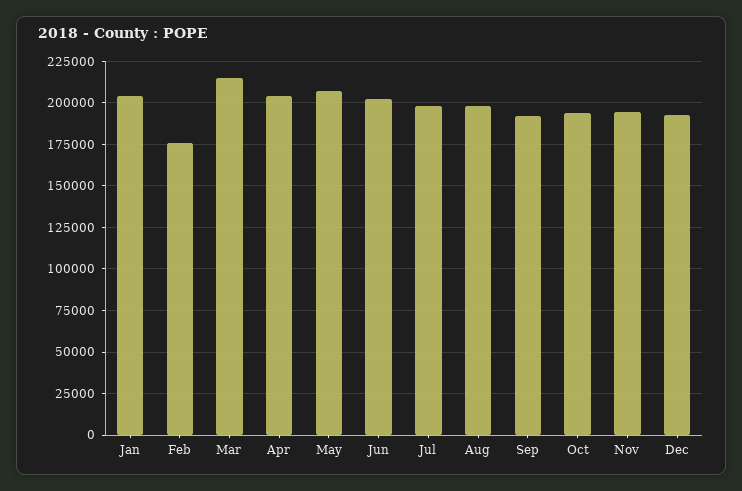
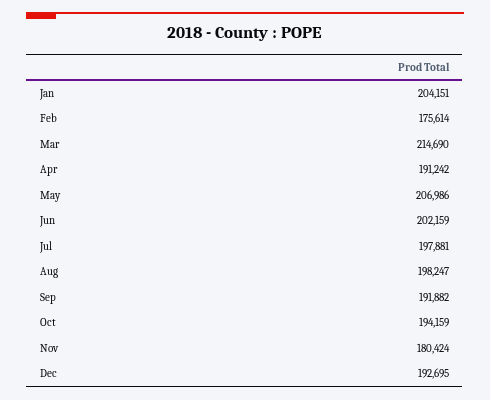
  {
    "Jan": 204151,
    "Feb": 175614,
    "Mar": 214690,
-   "Apr": 205000,
+   "Apr": 191242,
    "May": 206986,
    "Jun": 202159,
    "Jul": 197881,
    "Aug": 198247,
    "Sep": 191882,
    "Oct": 194159,
-   "Nov": 195000,
+   "Nov": 180424,
    "Dec": 192695
  }

